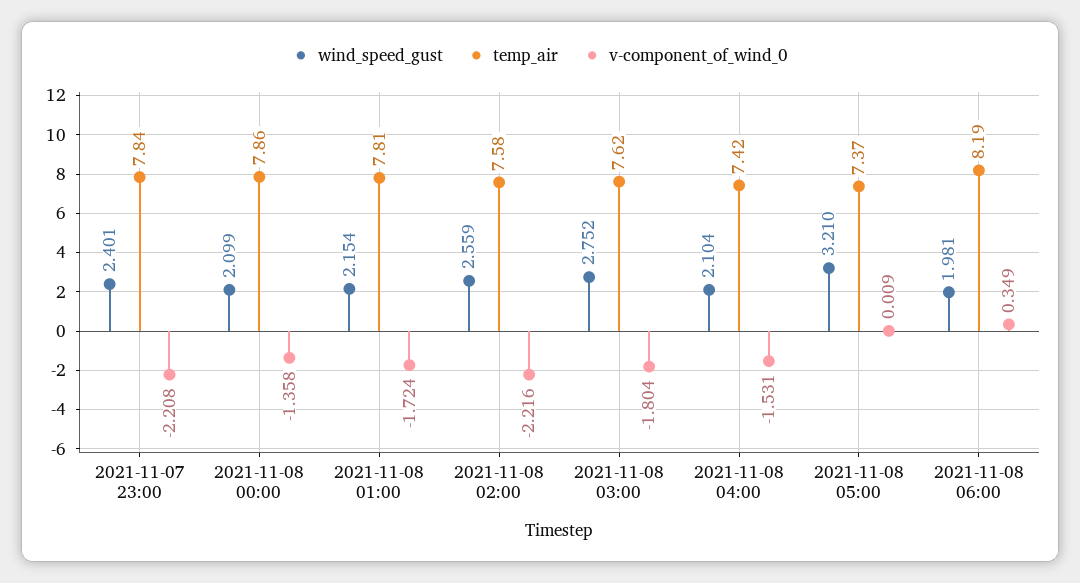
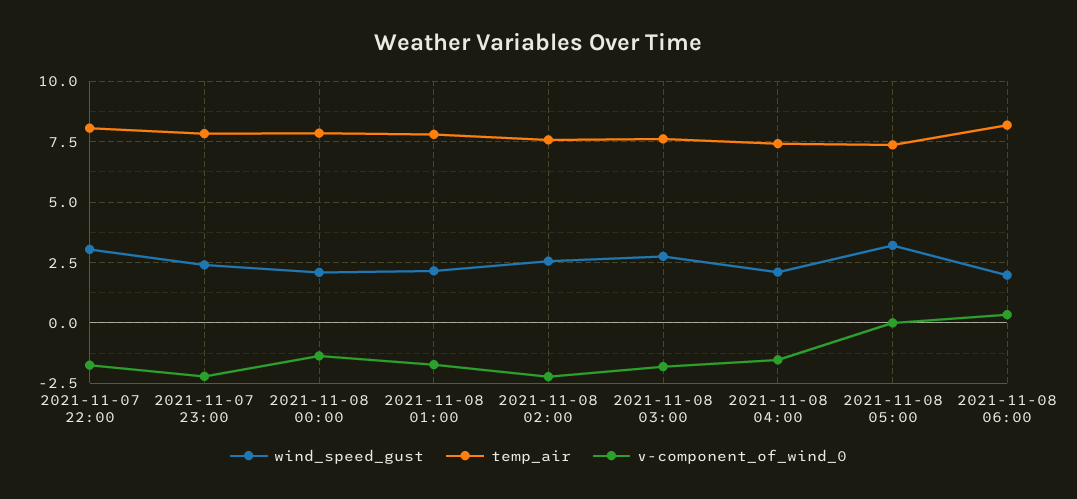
  {
    "wind_speed_gust": {
      "2021-11-07 23:00": 2.401,
      "2021-11-08 00:00": 2.099,
      "2021-11-08 01:00": 2.154,
      "2021-11-08 02:00": 2.559,
      "2021-11-08 03:00": 2.752,
      "2021-11-08 04:00": 2.104,
      "2021-11-08 05:00": 3.21,
-     "2021-11-08 06:00": 1.981
+     "2021-11-08 06:00": 1.981,
+     "2021-11-07 22:00": 3
    },
    "temp_air": {
      "2021-11-07 23:00": 7.84,
      "2021-11-08 00:00": 7.86,
      "2021-11-08 01:00": 7.81,
      "2021-11-08 02:00": 7.58,
      "2021-11-08 03:00": 7.62,
      "2021-11-08 04:00": 7.42,
      "2021-11-08 05:00": 7.37,
-     "2021-11-08 06:00": 8.19
+     "2021-11-08 06:00": 8.19,
+     "2021-11-07 22:00": 8
    },
    "v-component_of_wind_0": {
      "2021-11-07 23:00": -2.208,
      "2021-11-08 00:00": -1.358,
      "2021-11-08 01:00": -1.724,
      "2021-11-08 02:00": -2.216,
      "2021-11-08 03:00": -1.804,
      "2021-11-08 04:00": -1.531,
      "2021-11-08 05:00": 0.009,
-     "2021-11-08 06:00": 0.349
+     "2021-11-08 06:00": 0.349,
+     "2021-11-07 22:00": -1.75
    }
  }

